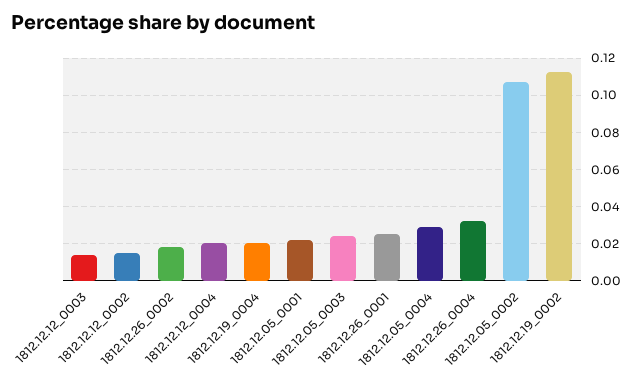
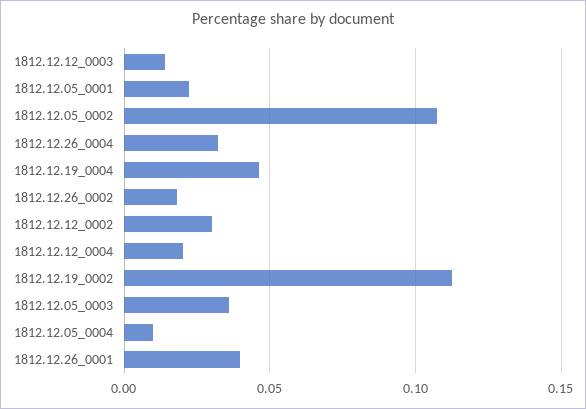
  {
    "1812.12.12_0003": 0.015,
-   "1812.12.12_0002": 0.015,
+   "1812.12.12_0002": 0.03,
    "1812.12.26_0002": 0.02,
    "1812.12.12_0004": 0.02,
-   "1812.12.19_0004": 0.02,
+   "1812.12.19_0004": 0.045,
    "1812.12.05_0001": 0.02,
-   "1812.12.05_0003": 0.025,
+   "1812.12.05_0003": 0.035,
-   "1812.12.26_0001": 0.025,
+   "1812.12.26_0001": 0.04,
-   "1812.12.05_0004": 0.03,
+   "1812.12.05_0004": 0.01,
    "1812.12.26_0004": 0.03,
    "1812.12.05_0002": 0.105,
    "1812.12.19_0002": 0.11
  }

